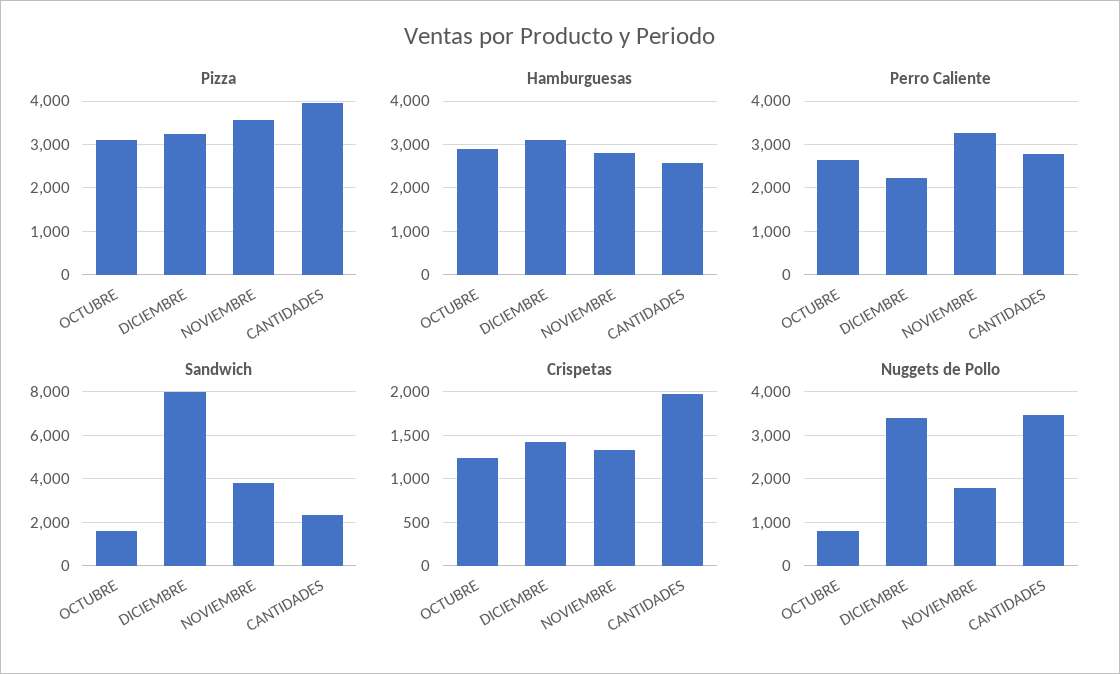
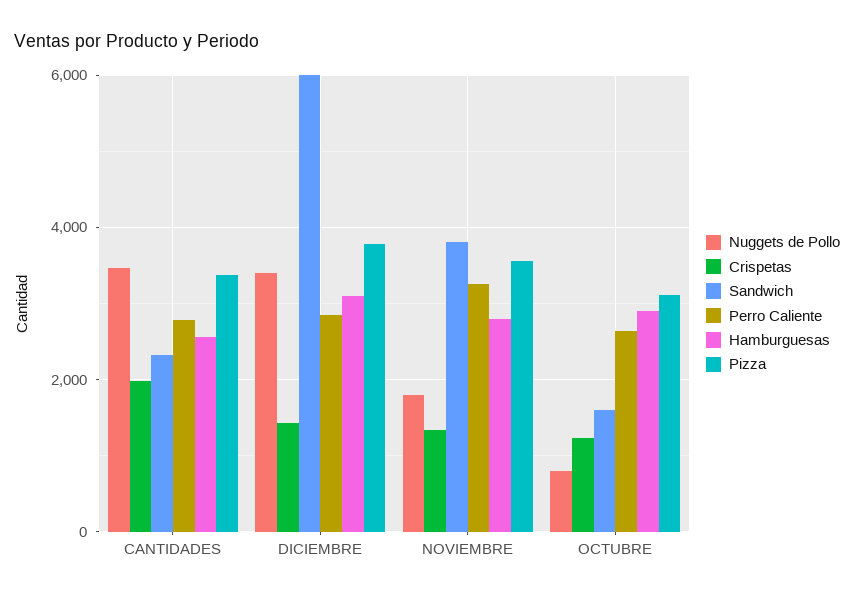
  {
    "Pizza": {
      "OCTUBRE": 3200,
-     "DICIEMBRE": 3200,
+     "DICIEMBRE": 3800,
      "NOVIEMBRE": 3600,
-     "CANTIDADES": 4000
+     "CANTIDADES": 3400
    },
    "Hamburguesas": {
      "OCTUBRE": 3000,
      "DICIEMBRE": 3200,
      "NOVIEMBRE": 2800,
      "CANTIDADES": 2600
    },
    "Perro Caliente": {
      "OCTUBRE": 2600,
-     "DICIEMBRE": 2200,
+     "DICIEMBRE": 2800,
      "NOVIEMBRE": 3200,
      "CANTIDADES": 2800
    },
    "Sandwich": {
      "OCTUBRE": 1600,
-     "DICIEMBRE": 8000,
+     "DICIEMBRE": 6000,
      "NOVIEMBRE": 3800,
      "CANTIDADES": 2400
    },
    "Crispetas": {
      "OCTUBRE": 1200,
      "DICIEMBRE": 1400,
      "NOVIEMBRE": 1300,
      "CANTIDADES": 2000
    },
    "Nuggets de Pollo": {
      "OCTUBRE": 800,
      "DICIEMBRE": 3400,
      "NOVIEMBRE": 1800,
      "CANTIDADES": 3400
    }
  }

